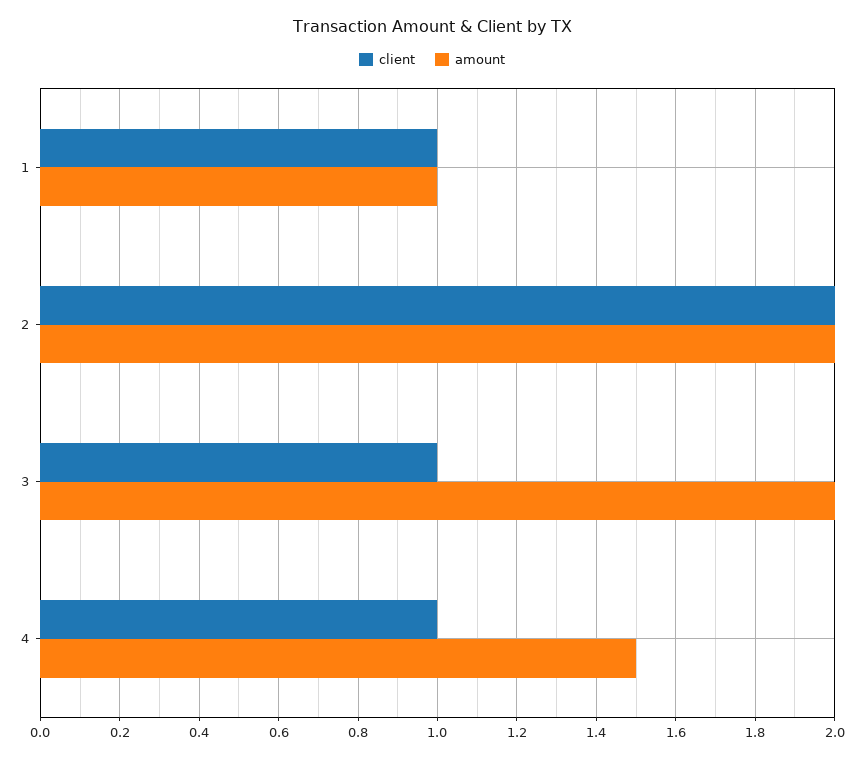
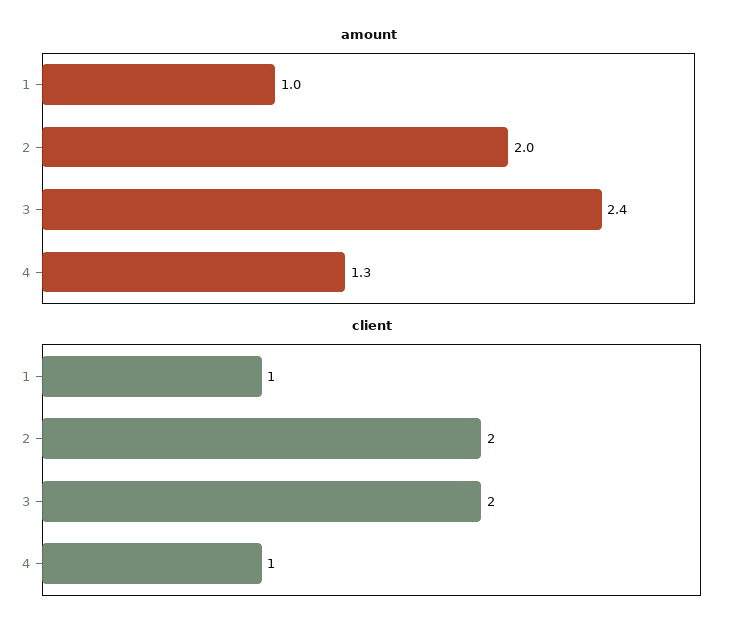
  {
    "client": {
      "1": 1,
      "2": 2,
-     "3": 1,
+     "3": 2,
      "4": 1
    },
    "amount": {
      "1": 1,
      "2": 2,
-     "3": 2,
+     "3": 2.4,
-     "4": 1.5
+     "4": 1.3
    }
  }

